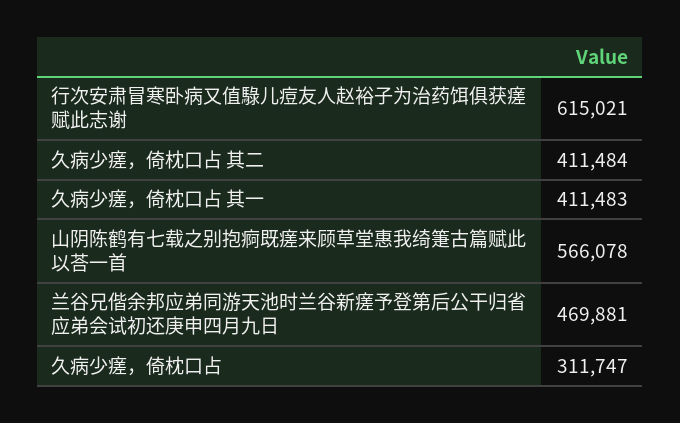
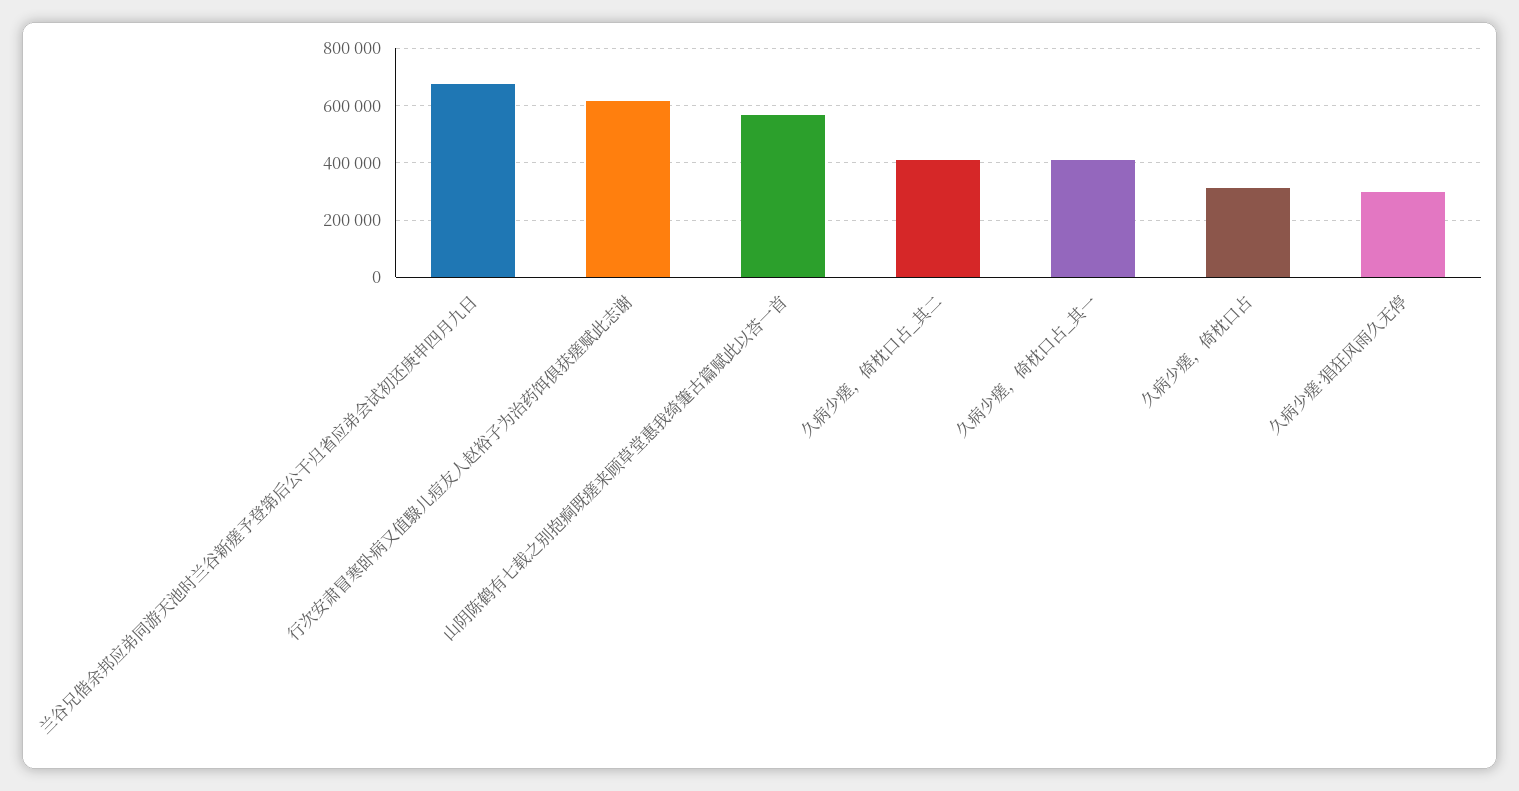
  {
    "行次安肃冒寒卧病又值騄儿痘友人赵裕子为治药饵俱获瘥赋此志谢": 615021,
    "久病少瘥，倚枕口占 其二": 411484,
    "久病少瘥，倚枕口占 其一": 411483,
    "山阴陈鹤有七载之别抱痾既瘥来顾草堂惠我绮箑古篇赋此以荅一首": 566078,
-   "兰谷兄偕余邦应弟同游天池时兰谷新瘥予登第后公干归省应弟会试初还庚申四月九日": 469881,
+   "兰谷兄偕余邦应弟同游天池时兰谷新瘥予登第后公干归省应弟会试初还庚申四月九日": 675000,
-   "久病少瘥，倚枕口占": 311747
+   "久病少瘥，倚枕口占": 311747,
+   "久病少瘥·猖狂风雨久无停": 300000
  }

